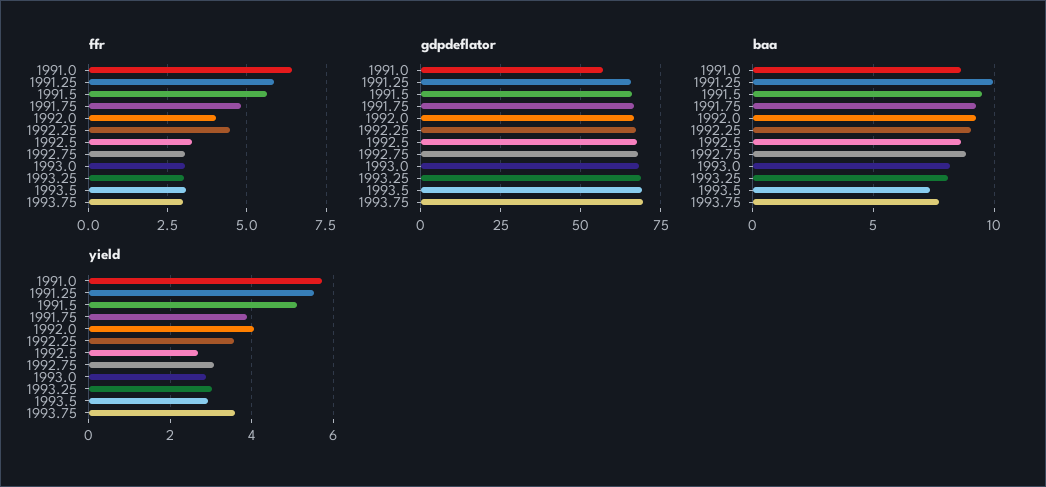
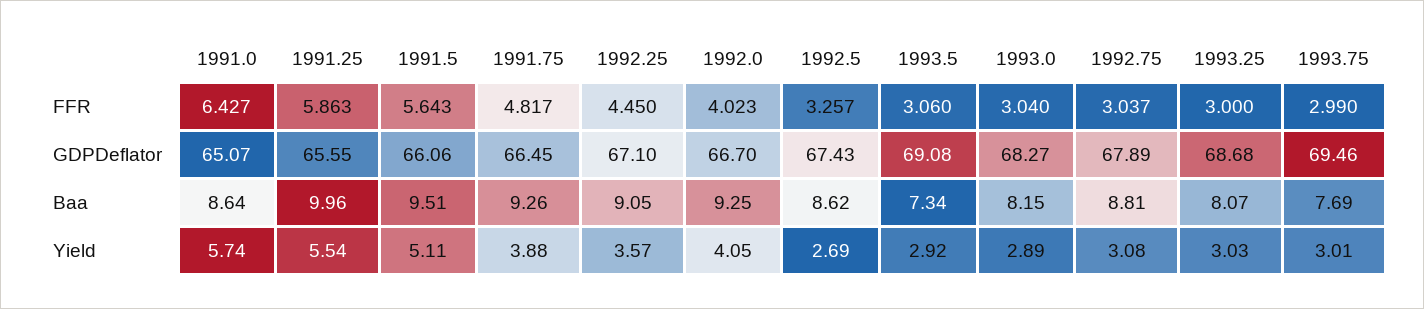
  {
    "ffr": {
      "1991.0": 6.427,
      "1991.25": 5.863,
      "1991.5": 5.643,
      "1991.75": 4.817,
      "1992.0": 4.023,
      "1992.25": 4.45,
      "1992.5": 3.257,
      "1992.75": 3.037,
      "1993.0": 3.04,
      "1993.25": 3,
      "1993.5": 3.06,
      "1993.75": 2.99
    },
    "gdpdeflator": {
-     "1991.0": 57.5,
+     "1991.0": 65.07,
      "1991.25": 65.55,
      "1991.5": 66.06,
      "1991.75": 66.45,
      "1992.0": 66.7,
      "1992.25": 67.1,
      "1992.5": 67.43,
      "1992.75": 67.89,
      "1993.0": 68.27,
      "1993.25": 68.68,
      "1993.5": 69.08,
      "1993.75": 69.46
    },
    "baa": {
      "1991.0": 8.64,
      "1991.25": 9.96,
      "1991.5": 9.51,
      "1991.75": 9.26,
      "1992.0": 9.25,
      "1992.25": 9.05,
      "1992.5": 8.62,
      "1992.75": 8.81,
      "1993.0": 8.15,
      "1993.25": 8.07,
      "1993.5": 7.34,
      "1993.75": 7.69
    },
    "yield": {
      "1991.0": 5.74,
      "1991.25": 5.54,
      "1991.5": 5.11,
      "1991.75": 3.88,
      "1992.0": 4.05,
      "1992.25": 3.57,
      "1992.5": 2.69,
      "1992.75": 3.08,
      "1993.0": 2.89,
      "1993.25": 3.03,
      "1993.5": 2.92,
-     "1993.75": 3.6
+     "1993.75": 3.01
    }
  }

